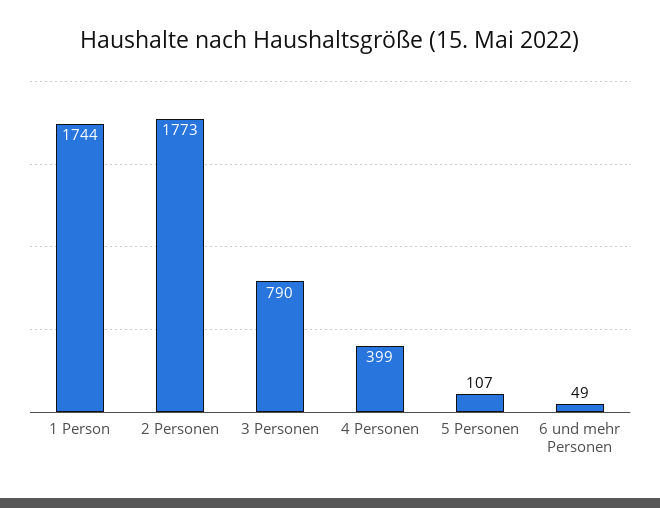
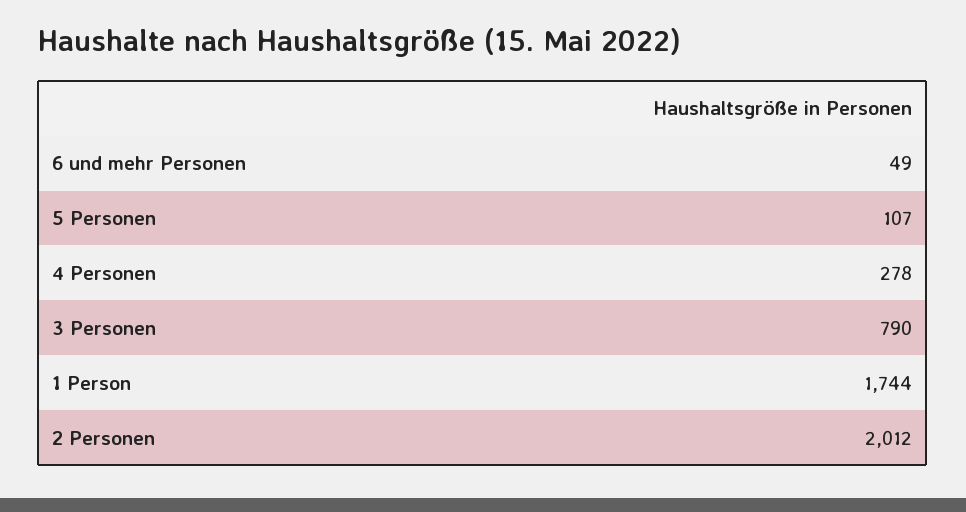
  {
    "1 Person": 1744,
-   "2 Personen": 1773,
+   "2 Personen": 2012,
    "3 Personen": 790,
-   "4 Personen": 399,
+   "4 Personen": 278,
    "5 Personen": 107,
    "6 und mehr Personen": 49
  }

